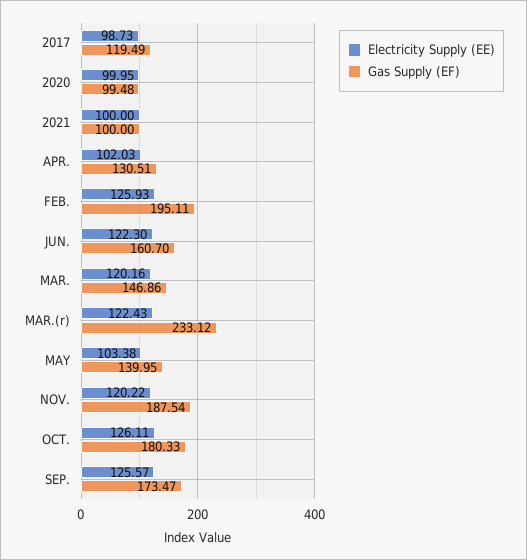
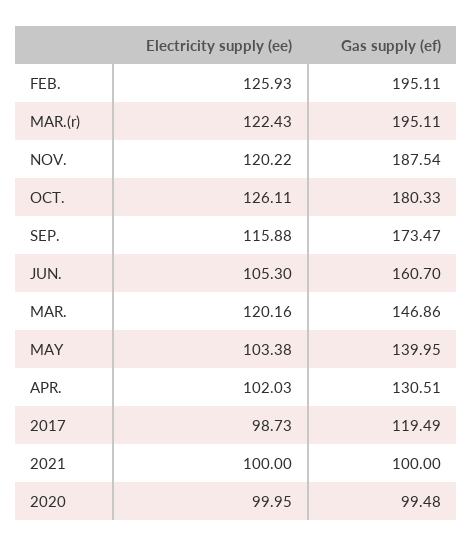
  {
    "Electricity Supply (EE)": {
      "2017": 98.73,
      "2020": 99.95,
      "2021": 100,
      "APR.": 102.03,
      "FEB.": 125.93,
-     "JUN.": 122.3,
+     "JUN.": 105.3,
      "MAR.": 120.16,
      "MAR.(r)": 122.43,
      "MAY": 103.38,
      "NOV.": 120.22,
      "OCT.": 126.11,
-     "SEP.": 125.57
+     "SEP.": 115.88
    },
    "Gas Supply (EF)": {
      "2017": 119.49,
      "2020": 99.48,
      "2021": 100,
      "APR.": 130.51,
      "FEB.": 195.11,
      "JUN.": 160.7,
      "MAR.": 146.86,
-     "MAR.(r)": 233.12,
+     "MAR.(r)": 195.11,
      "MAY": 139.95,
      "NOV.": 187.54,
      "OCT.": 180.33,
      "SEP.": 173.47
    }
  }

